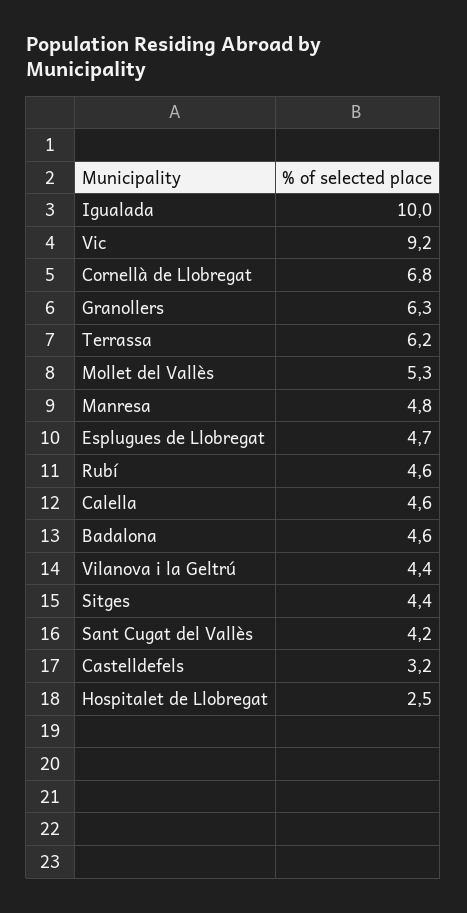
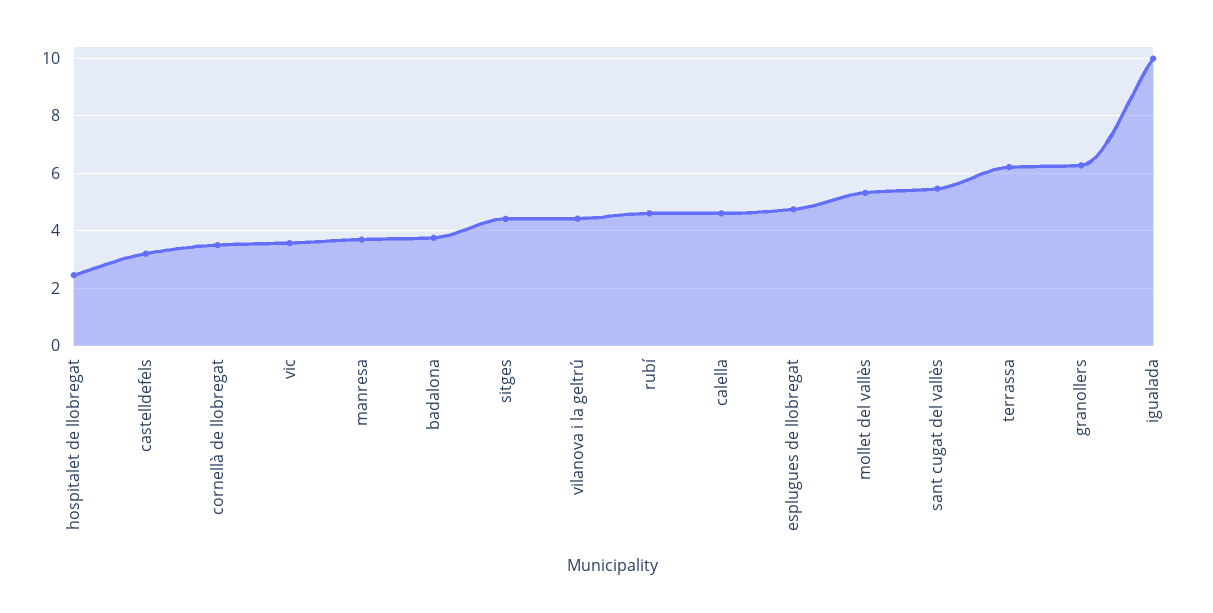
  {
    "Igualada": 10,
-   "Vic": 9.2,
+   "Vic": 3.5,
-   "Cornellà de Llobregat": 6.8,
+   "Cornellà de Llobregat": 3.5,
    "Granollers": 6.3,
    "Terrassa": 6.2,
    "Mollet del Vallès": 5.3,
-   "Manresa": 4.8,
+   "Manresa": 3.75,
    "Esplugues de Llobregat": 4.7,
    "Rubí": 4.6,
    "Calella": 4.6,
-   "Badalona": 4.6,
+   "Badalona": 3.75,
    "Vilanova i la Geltrú": 4.4,
    "Sitges": 4.4,
-   "Sant Cugat del Vallès": 4.2,
+   "Sant Cugat del Vallès": 5.5,
    "Castelldefels": 3.2,
    "Hospitalet de Llobregat": 2.5
  }

